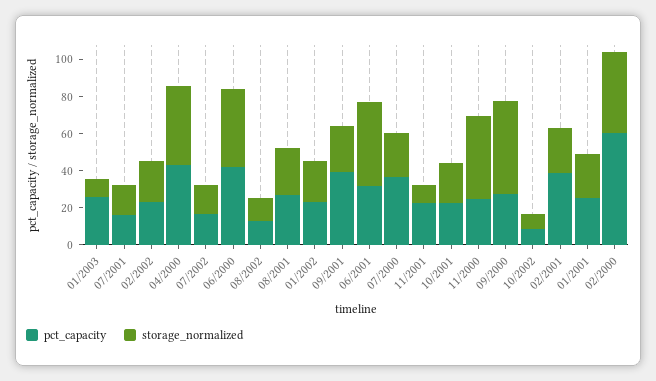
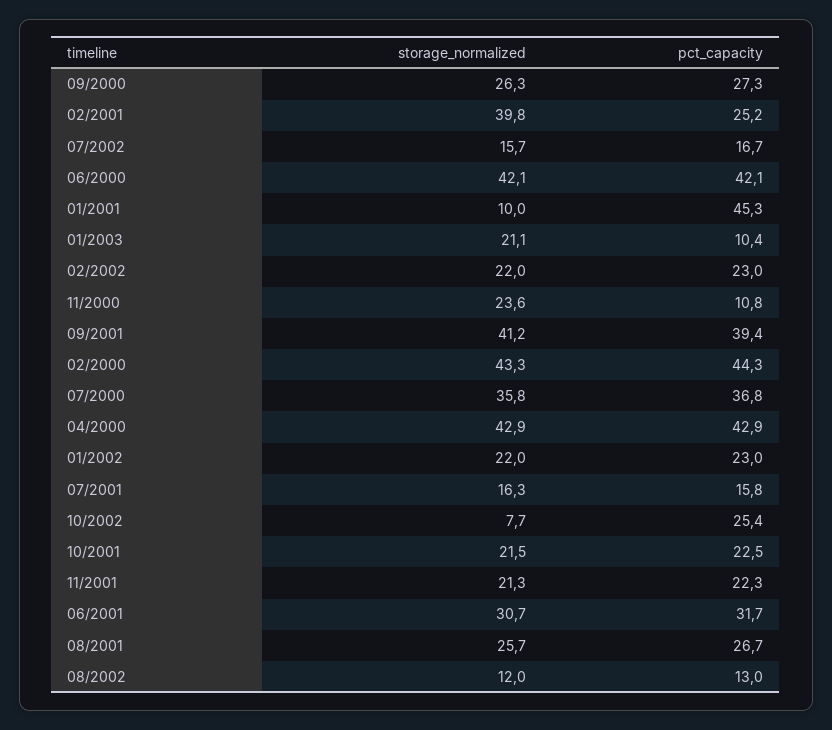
  {
    "pct_capacity": {
-     "01/2003": 25,
+     "01/2003": 10.4,
      "07/2001": 15.8,
      "02/2002": 23,
      "04/2000": 42.9,
      "07/2002": 16.7,
      "06/2000": 42.1,
      "08/2002": 13,
      "08/2001": 26.7,
      "01/2002": 23,
      "09/2001": 39.4,
      "06/2001": 31.7,
      "07/2000": 36.8,
      "11/2001": 22.3,
      "10/2001": 22.5,
-     "11/2000": 25,
+     "11/2000": 10.8,
      "09/2000": 27.3,
-     "10/2002": 10,
+     "10/2002": 25.4,
-     "02/2001": 40,
+     "02/2001": 25.2,
-     "01/2001": 25,
+     "01/2001": 45.3,
-     "02/2000": 60
+     "02/2000": 44.3
    },
    "storage_normalized": {
-     "01/2003": 10,
+     "01/2003": 21.1,
      "07/2001": 16.3,
      "02/2002": 22,
      "04/2000": 42.9,
      "07/2002": 15.7,
      "06/2000": 42.1,
      "08/2002": 12,
      "08/2001": 25.7,
      "01/2002": 22,
-     "09/2001": 25,
+     "09/2001": 41.2,
-     "06/2001": 45,
+     "06/2001": 30.7,
-     "07/2000": 25,
+     "07/2000": 35.8,
-     "11/2001": 10,
+     "11/2001": 21.3,
      "10/2001": 21.5,
-     "11/2000": 45,
+     "11/2000": 23.6,
-     "09/2000": 50,
+     "09/2000": 26.3,
      "10/2002": 7.7,
-     "02/2001": 25,
+     "02/2001": 39.8,
-     "01/2001": 25,
+     "01/2001": 10,
      "02/2000": 43.3
    }
  }

